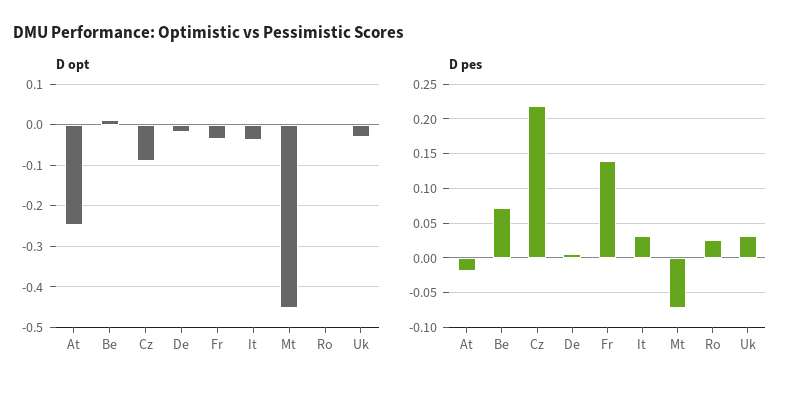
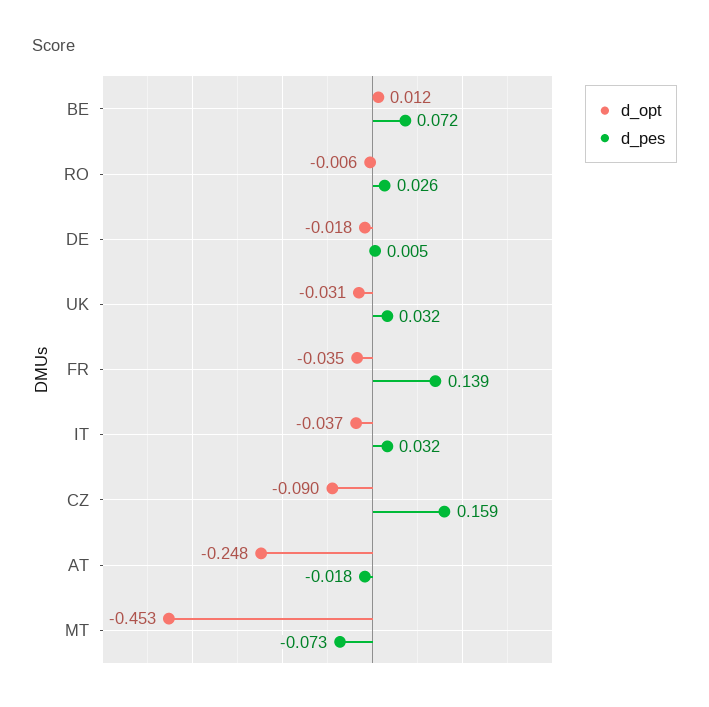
  {
    "D opt": {
      "At": -0.248,
      "Be": 0.012,
      "Cz": -0.09,
      "De": -0.018,
      "Fr": -0.035,
      "It": -0.037,
      "Mt": -0.453,
      "Ro": -0.006,
      "Uk": -0.031
    },
    "D pes": {
      "At": -0.018,
      "Be": 0.072,
-     "Cz": 0.22,
+     "Cz": 0.159,
      "De": 0.005,
      "Fr": 0.139,
      "It": 0.032,
      "Mt": -0.073,
      "Ro": 0.026,
      "Uk": 0.032
    }
  }

